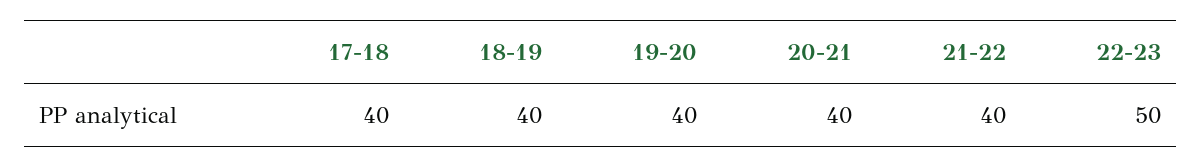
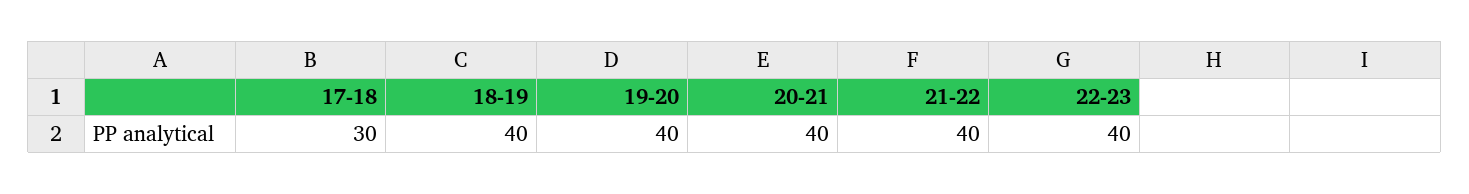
  {
-   "17-18": 40,
+   "17-18": 30,
    "18-19": 40,
    "19-20": 40,
    "20-21": 40,
    "21-22": 40,
-   "22-23": 50
+   "22-23": 40
  }

